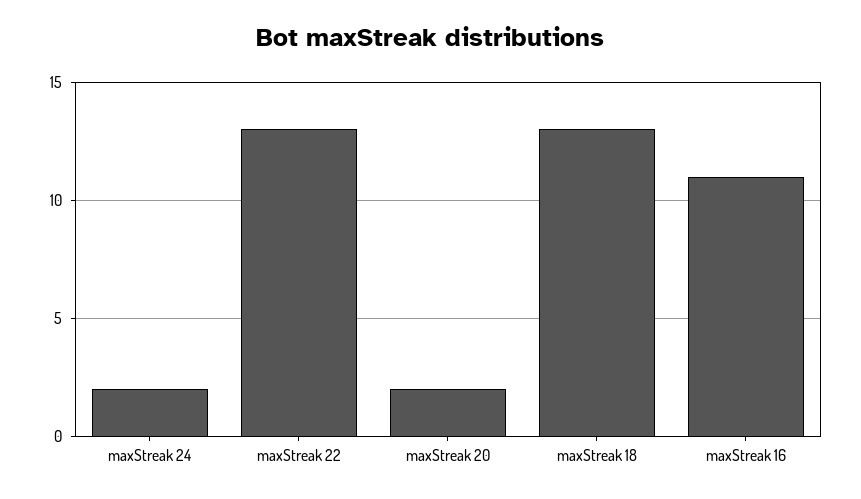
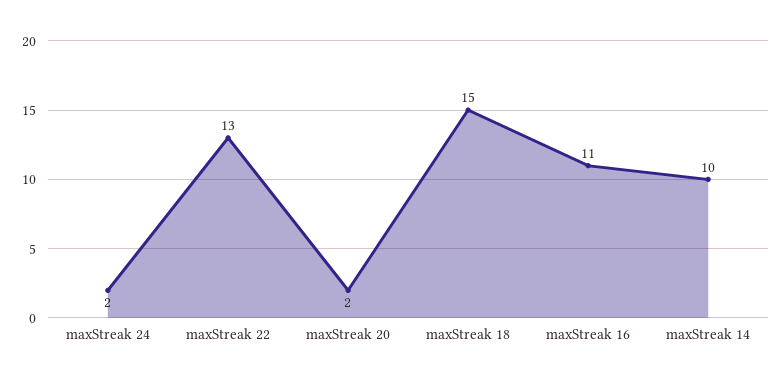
  {
    "maxStreak 24": 2,
    "maxStreak 22": 13,
    "maxStreak 20": 2,
-   "maxStreak 18": 13,
+   "maxStreak 18": 15,
-   "maxStreak 16": 11
+   "maxStreak 16": 11,
+   "maxStreak 14": 10
  }

